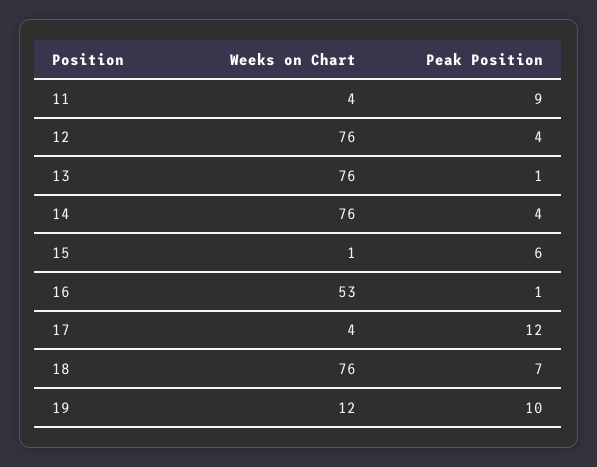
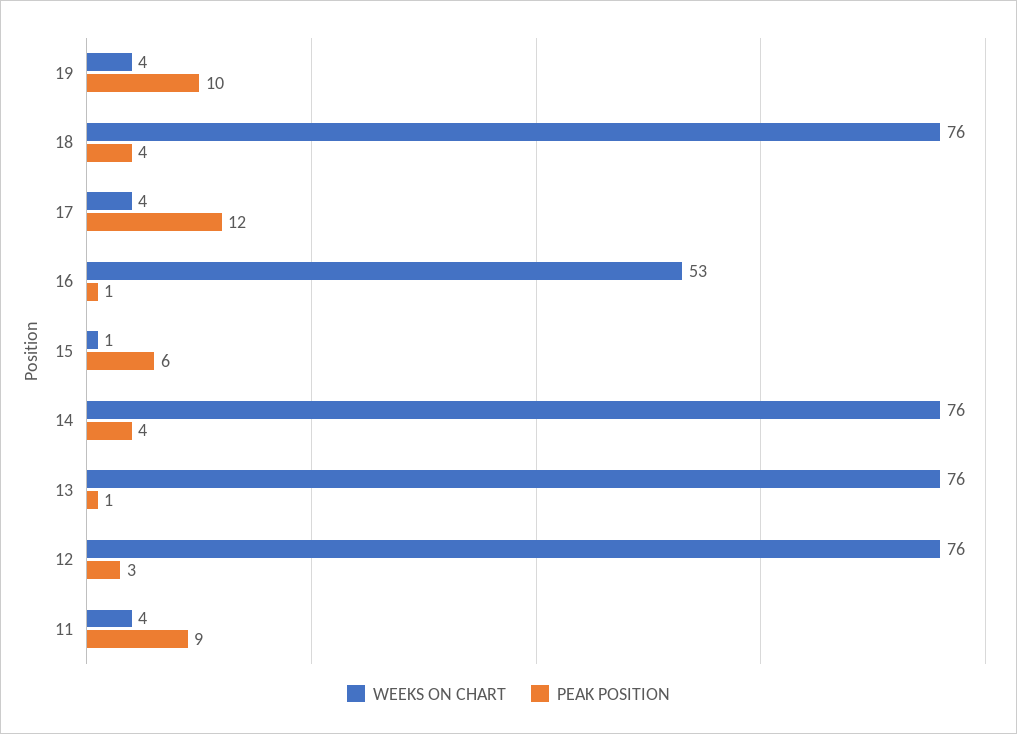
  {
    "Weeks on Chart": {
      "11": 4,
      "12": 76,
      "13": 76,
      "14": 76,
      "15": 1,
      "16": 53,
      "17": 4,
      "18": 76,
-     "19": 12
+     "19": 4
    },
    "Peak Position": {
      "11": 9,
-     "12": 4,
+     "12": 3,
      "13": 1,
      "14": 4,
      "15": 6,
      "16": 1,
      "17": 12,
-     "18": 7,
+     "18": 4,
      "19": 10
    }
  }

